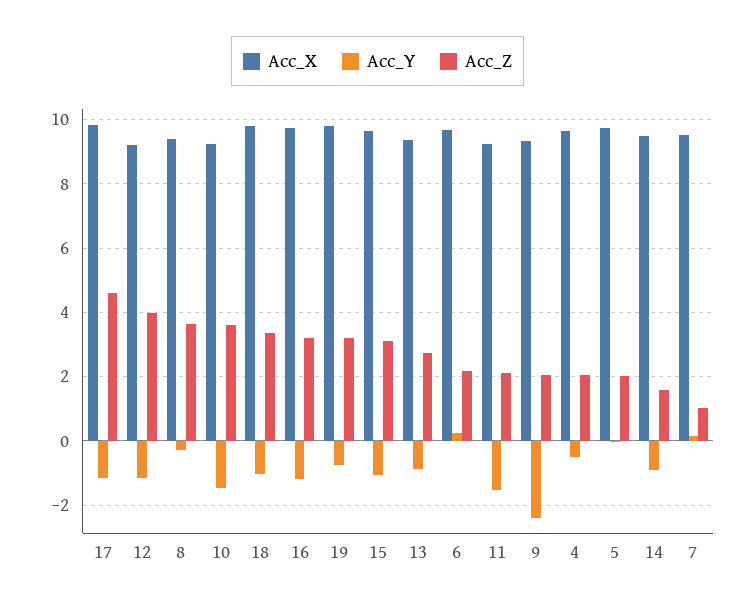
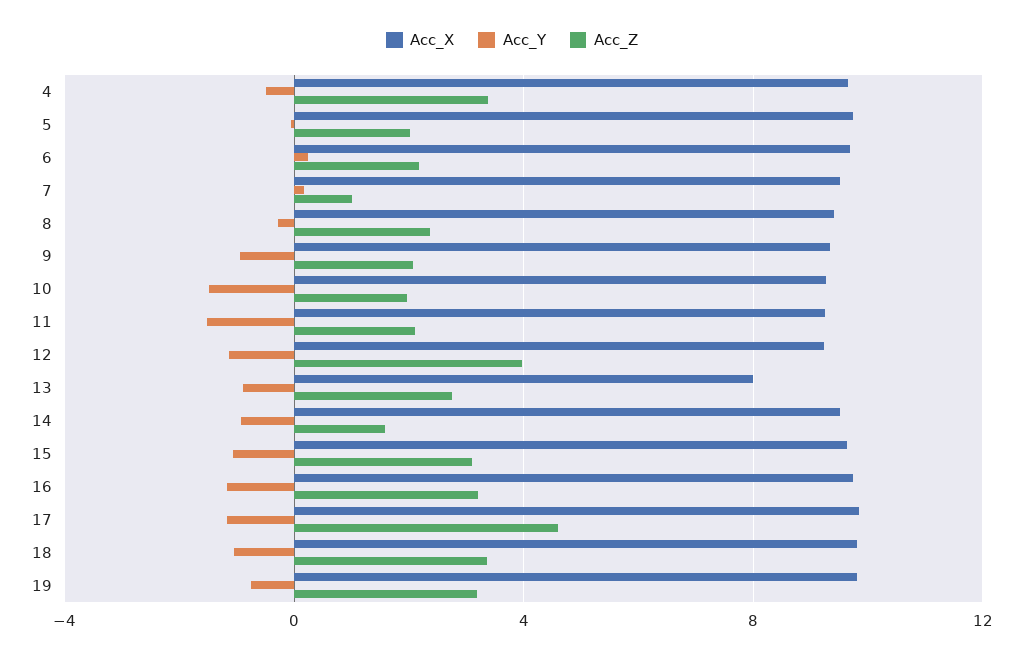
  {
    "Acc_X": {
      "17": 9.8,
      "12": 9.2,
      "8": 9.4,
      "10": 9.2,
      "18": 9.8,
      "16": 9.8,
      "19": 9.8,
      "15": 9.6,
-     "13": 9.4,
+     "13": 8,
      "6": 9.6,
      "11": 9.2,
      "9": 9.4,
      "4": 9.6,
      "5": 9.8,
      "14": 9.6,
      "7": 9.6
    },
    "Acc_Y": {
      "17": -1.2,
      "12": -1.2,
      "8": -0.2,
      "10": -1.4,
      "18": -1,
      "16": -1.2,
      "19": -0.8,
      "15": -1,
      "13": -0.8,
      "6": 0.2,
      "11": -1.6,
-     "9": -2.4,
+     "9": -1,
      "4": -0.4,
      "5": 0,
      "14": -1,
      "7": 0.2
    },
    "Acc_Z": {
      "17": 4.6,
      "12": 4,
-     "8": 3.6,
+     "8": 2.5,
-     "10": 3.6,
+     "10": 2,
      "18": 3.4,
      "16": 3.2,
      "19": 3.2,
      "15": 3,
      "13": 2.8,
      "6": 2.2,
      "11": 2.2,
      "9": 2,
-     "4": 2,
+     "4": 3.5,
      "5": 2,
      "14": 1.6,
      "7": 1
    }
  }

